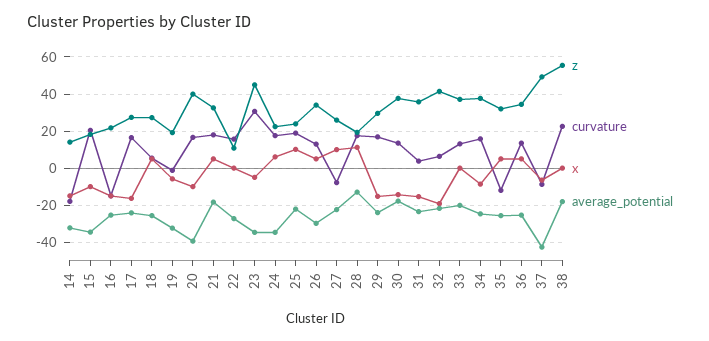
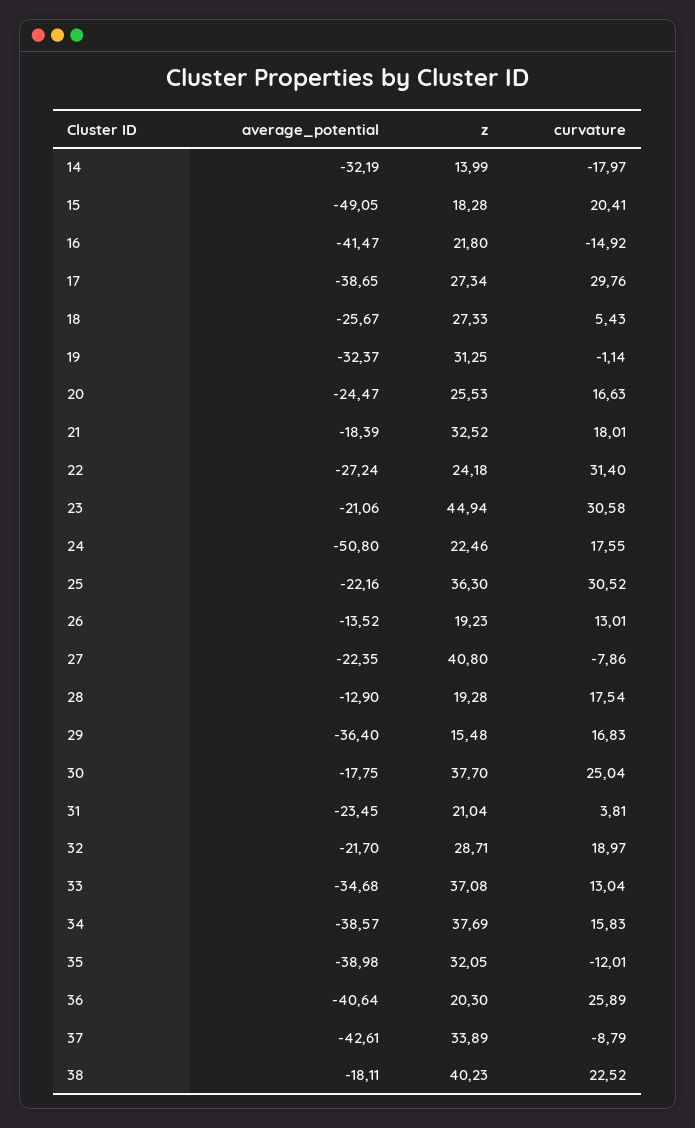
  {
    "z": {
      "14": 13.99,
      "15": 18.28,
      "16": 21.8,
      "17": 27.34,
      "18": 27.33,
-     "19": 20,
+     "19": 31.25,
-     "20": 40,
+     "20": 25.53,
      "21": 32.52,
-     "22": 10,
+     "22": 24.18,
      "23": 44.94,
      "24": 22.46,
-     "25": 25,
+     "25": 36.3,
-     "26": 35,
+     "26": 19.23,
-     "27": 25,
+     "27": 40.8,
      "28": 19.28,
-     "29": 30,
+     "29": 15.48,
      "30": 37.7,
-     "31": 35,
+     "31": 21.04,
-     "32": 40,
+     "32": 28.71,
      "33": 37.08,
      "34": 37.69,
      "35": 32.05,
-     "36": 35,
+     "36": 20.3,
-     "37": 50,
+     "37": 33.89,
-     "38": 55
+     "38": 40.23
    },
    "curvature": {
      "14": -17.97,
      "15": 20.41,
      "16": -14.92,
-     "17": 15,
+     "17": 29.76,
      "18": 5.43,
      "19": -1.14,
      "20": 16.63,
      "21": 18.01,
-     "22": 15,
+     "22": 31.4,
      "23": 30.58,
      "24": 17.55,
-     "25": 20,
+     "25": 30.52,
      "26": 13.01,
      "27": -7.86,
      "28": 17.54,
      "29": 16.83,
-     "30": 15,
+     "30": 25.04,
      "31": 3.81,
-     "32": 5,
+     "32": 18.97,
      "33": 13.04,
      "34": 15.83,
      "35": -12.01,
-     "36": 15,
+     "36": 25.89,
      "37": -8.79,
      "38": 22.52
    },
-   "x": {
-     "14": -15,
-     "15": -10,
-     "16": -15,
-     "17": -15,
-     "18": 5,
-     "19": -5,
-     "20": -10,
-     "21": 5,
-     "22": 0,
-     "23": -5,
-     "24": 5,
-     "25": 10,
-     "26": 5,
-     "27": 10,
-     "28": 10,
-     "29": -15,
-     "30": -15,
-     "31": -15,
-     "32": -20,
-     "33": 0,
-     "34": -10,
-     "35": 5,
-     "36": 5,
-     "37": -5,
-     "38": 0
-   },
    "average_potential": {
      "14": -32.19,
-     "15": -35,
+     "15": -49.05,
-     "16": -25,
+     "16": -41.47,
-     "17": -25,
+     "17": -38.65,
      "18": -25.67,
      "19": -32.37,
-     "20": -40,
+     "20": -24.47,
      "21": -18.39,
      "22": -27.24,
-     "23": -35,
+     "23": -21.06,
-     "24": -35,
+     "24": -50.8,
      "25": -22.16,
-     "26": -30,
+     "26": -13.52,
      "27": -22.35,
      "28": -12.9,
-     "29": -25,
+     "29": -36.4,
      "30": -17.75,
      "31": -23.45,
      "32": -21.7,
-     "33": -20,
+     "33": -34.68,
-     "34": -25,
+     "34": -38.57,
-     "35": -25,
+     "35": -38.98,
-     "36": -25,
+     "36": -40.64,
      "37": -42.61,
      "38": -18.11
    }
  }

